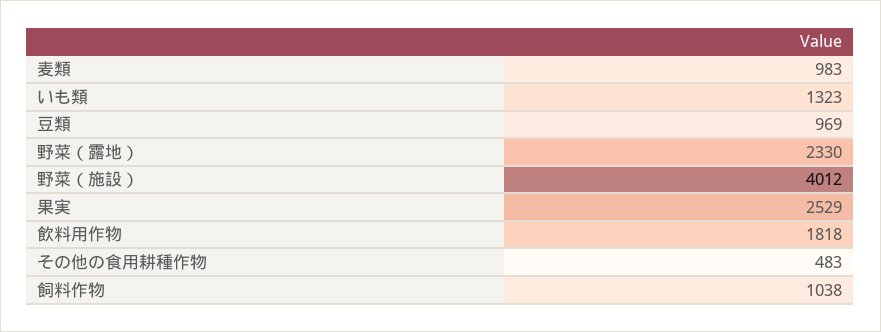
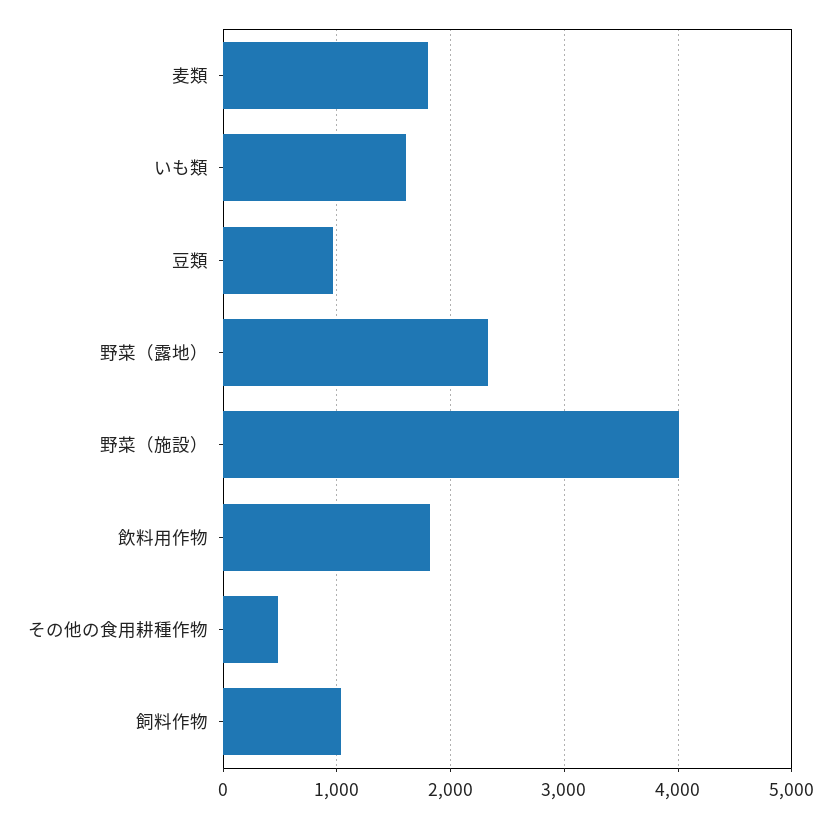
  {
-   "麦類": 983,
+   "麦類": 1800,
-   "いも類": 1323,
+   "いも類": 1600,
    "豆類": 969,
    "野菜（露地）": 2330,
    "野菜（施設）": 4012,
-   "果実": 2529,
    "飲料用作物": 1818,
    "その他の食用耕種作物": 483,
    "飼料作物": 1038
  }

